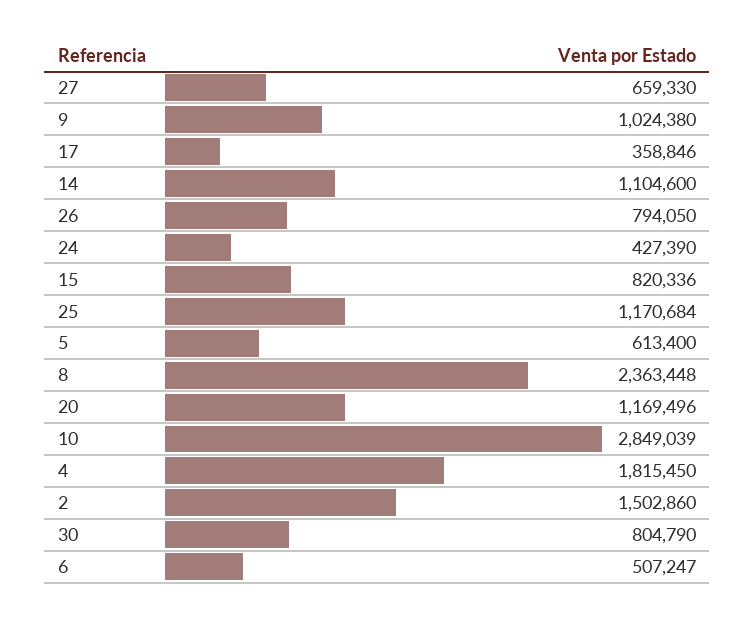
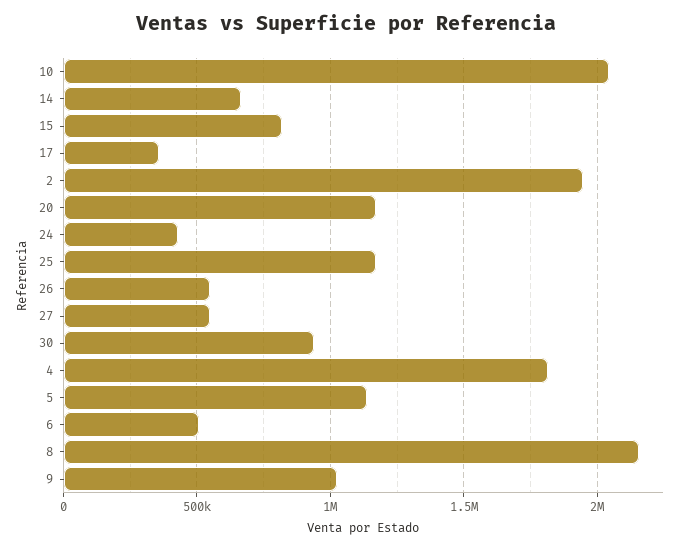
  {
-   "27": 659330,
+   "27": 550000,
    "9": 1024380,
    "17": 358846,
-   "14": 1104600,
+   "14": 650000,
-   "26": 794050,
+   "26": 550000,
    "24": 427390,
    "15": 820336,
    "25": 1170684,
-   "5": 613400,
+   "5": 1150000,
-   "8": 2363448,
+   "8": 2150000,
    "20": 1169496,
-   "10": 2849039,
+   "10": 2050000,
    "4": 1815450,
-   "2": 1502860,
+   "2": 1950000,
-   "30": 804790,
+   "30": 950000,
    "6": 507247
  }

